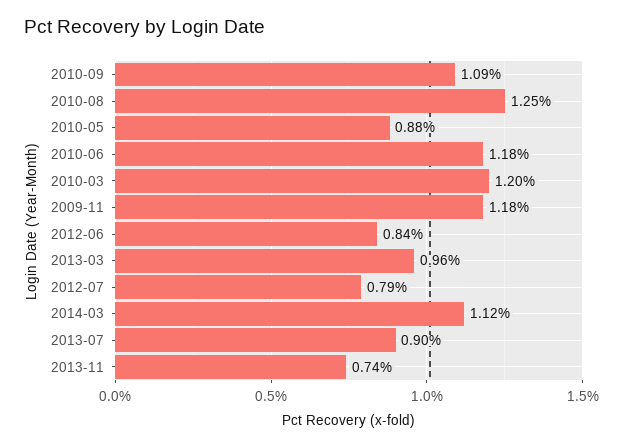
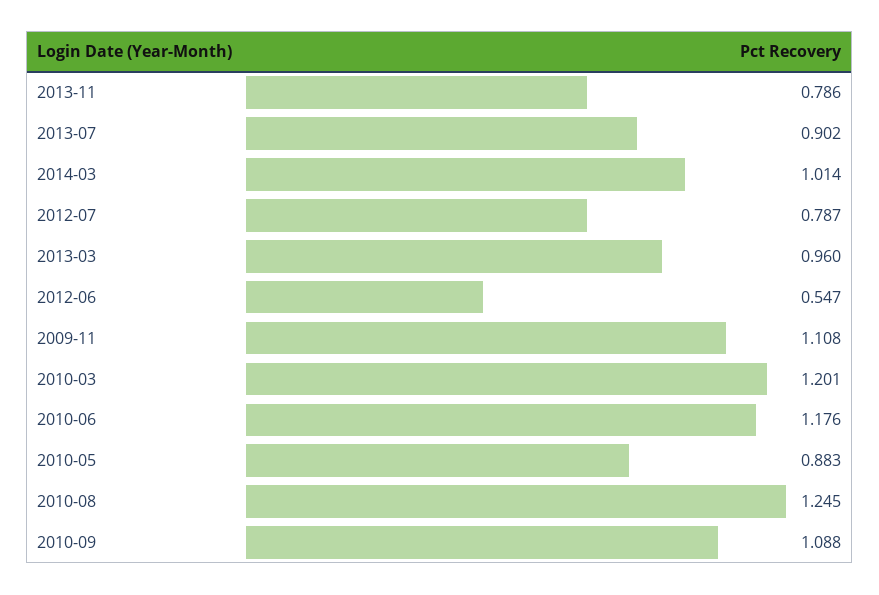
  {
    "2010-09": 1.088,
    "2010-08": 1.245,
    "2010-05": 0.883,
    "2010-06": 1.176,
    "2010-03": 1.201,
-   "2009-11": 1.18,
+   "2009-11": 1.108,
-   "2012-06": 0.84,
+   "2012-06": 0.547,
    "2013-03": 0.96,
    "2012-07": 0.787,
-   "2014-03": 1.12,
+   "2014-03": 1.014,
    "2013-07": 0.902,
-   "2013-11": 0.74
+   "2013-11": 0.786
  }

